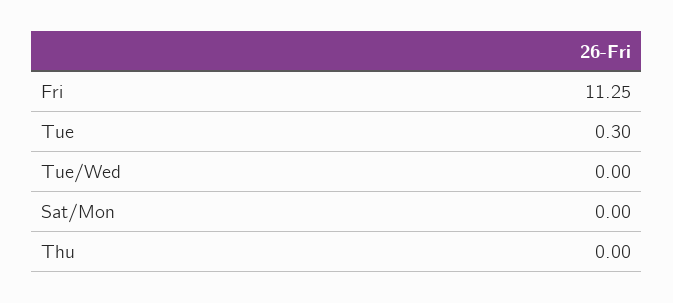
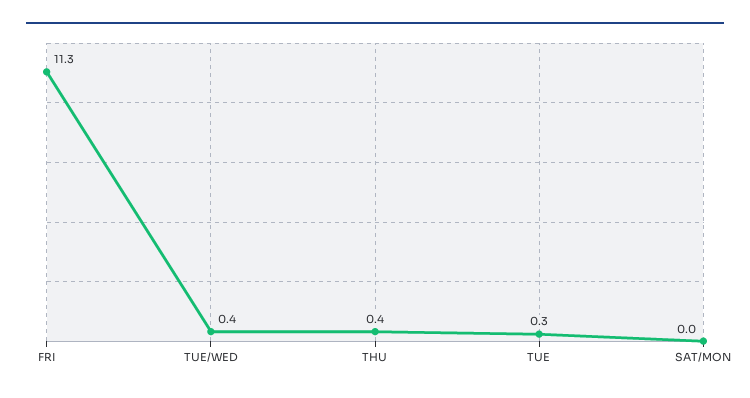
  {
    "Fri": 11.25,
    "Tue": 0.3,
-   "Tue/Wed": 0,
+   "Tue/Wed": 0.4,
    "Sat/Mon": 0,
-   "Thu": 0
+   "Thu": 0.4
  }

